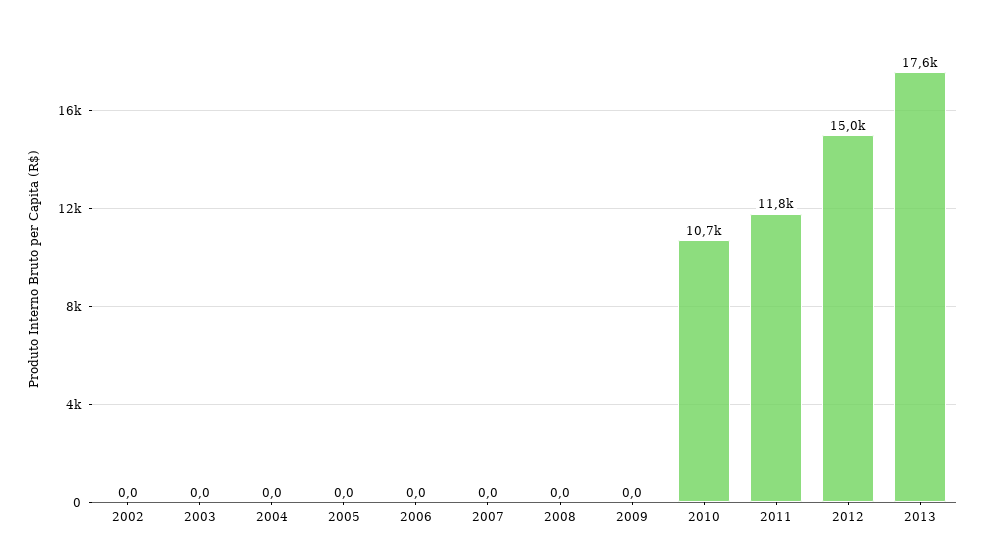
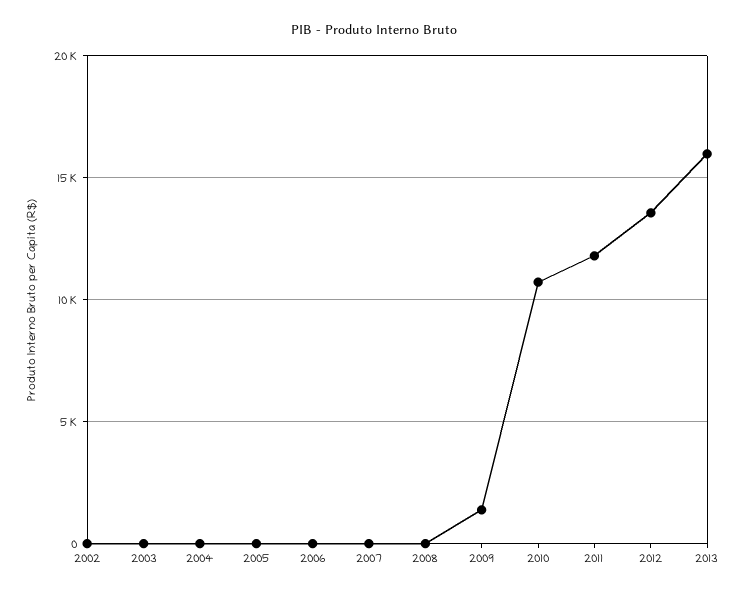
  {
    "2002": 0,
    "2003": 0,
    "2004": 0,
    "2005": 0,
    "2006": 0,
    "2007": 0,
    "2008": 0,
-   "2009": 0,
+   "2009": 1500,
    "2010": 10700,
    "2011": 11800,
-   "2012": 15000,
+   "2012": 13500,
-   "2013": 17600
+   "2013": 16000
  }

